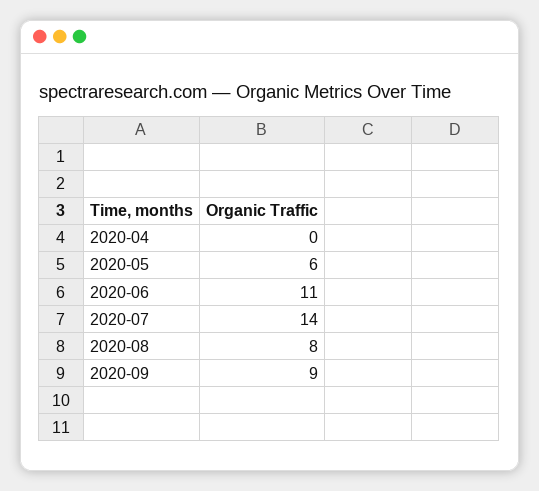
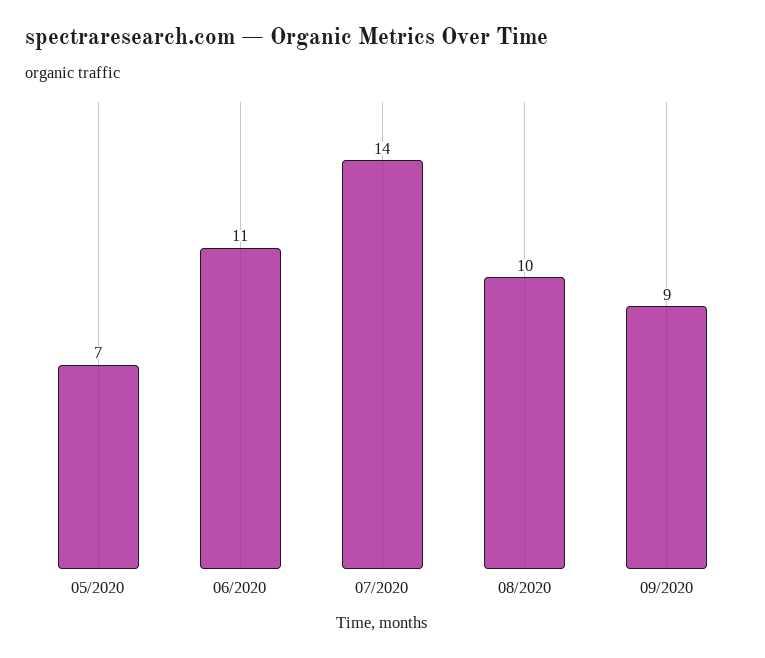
  {
-   "2020-04": 0,
-   "2020-05": 6,
+   "2020-05": 7,
    "2020-06": 11,
    "2020-07": 14,
-   "2020-08": 8,
+   "2020-08": 10,
    "2020-09": 9
  }

